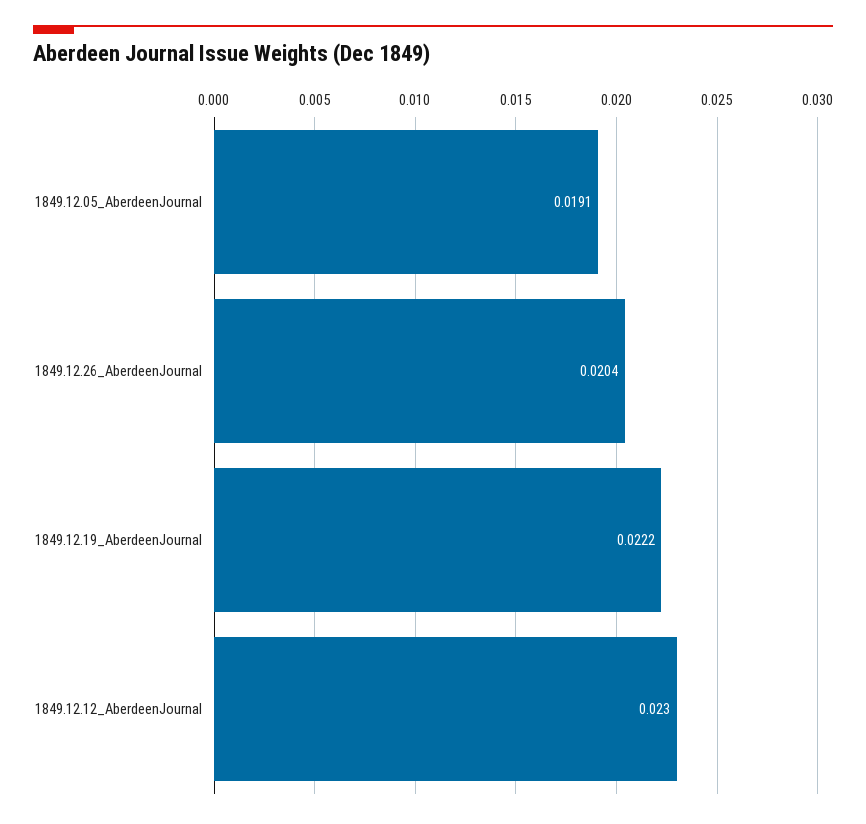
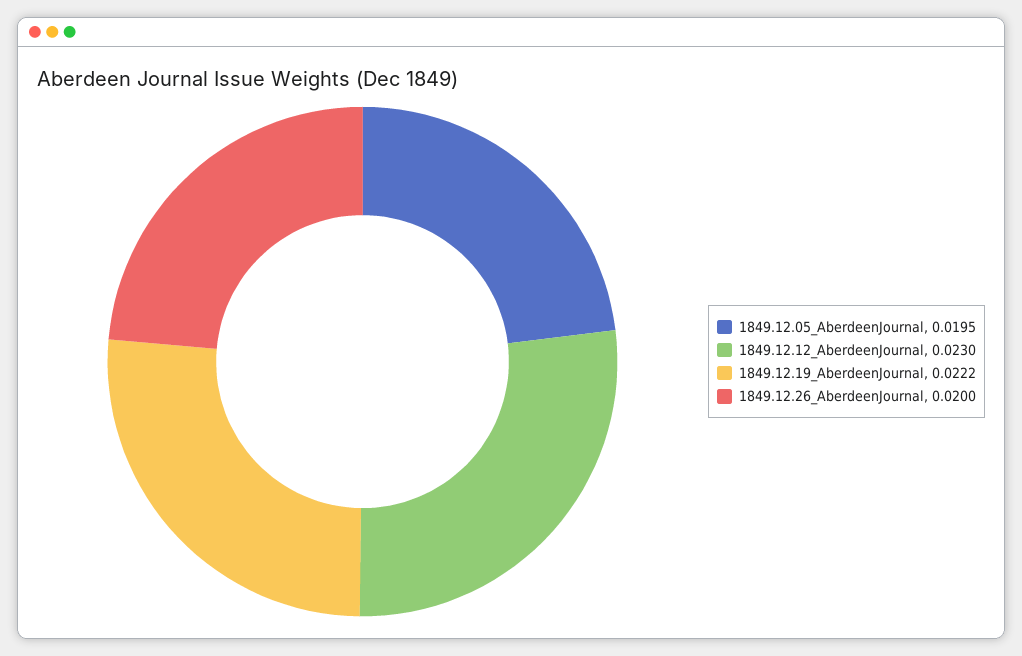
  {
-   "1849.12.05_AberdeenJournal": 0.0191,
+   "1849.12.05_AberdeenJournal": 0.0195,
-   "1849.12.26_AberdeenJournal": 0.0204,
+   "1849.12.26_AberdeenJournal": 0.02,
    "1849.12.19_AberdeenJournal": 0.0222,
    "1849.12.12_AberdeenJournal": 0.023
  }

